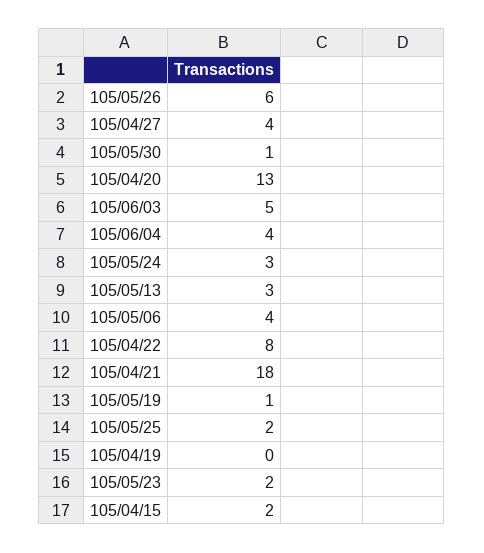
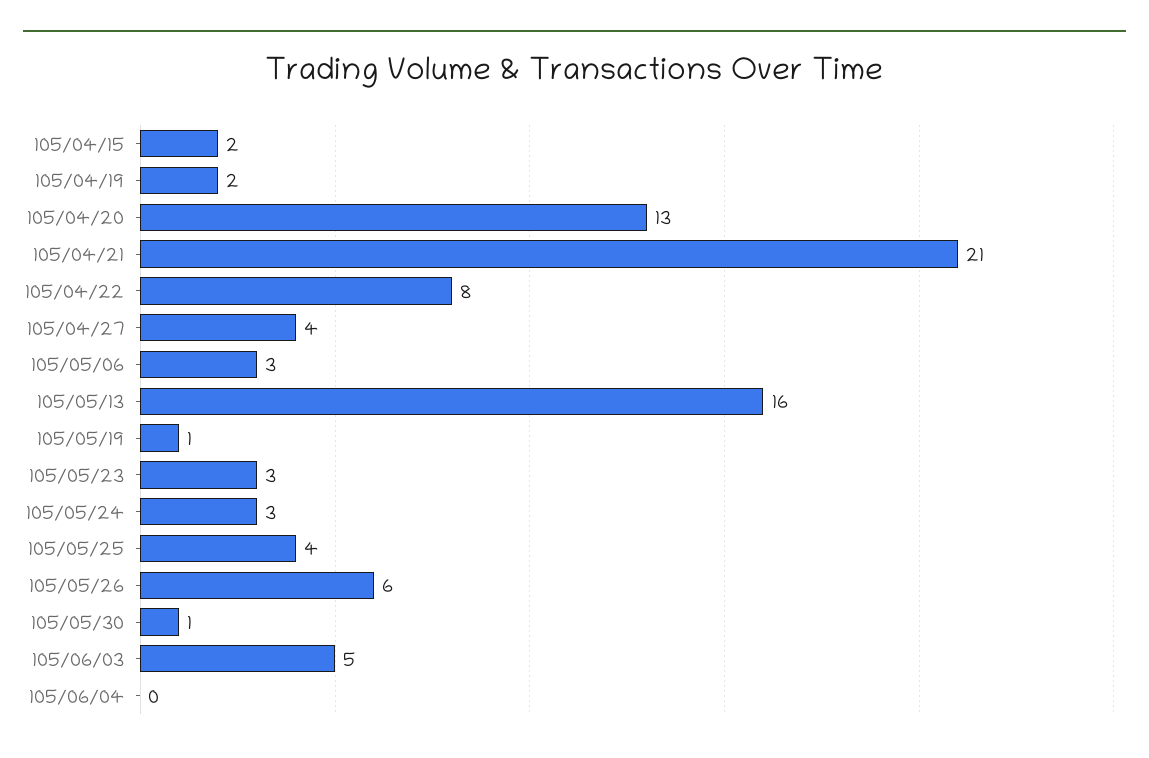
  {
    "105/05/26": 6,
    "105/04/27": 4,
    "105/05/30": 1,
    "105/04/20": 13,
    "105/06/03": 5,
-   "105/06/04": 4,
+   "105/06/04": 0,
    "105/05/24": 3,
-   "105/05/13": 3,
+   "105/05/13": 16,
-   "105/05/06": 4,
+   "105/05/06": 3,
    "105/04/22": 8,
-   "105/04/21": 18,
+   "105/04/21": 21,
    "105/05/19": 1,
-   "105/05/25": 2,
+   "105/05/25": 4,
-   "105/04/19": 0,
+   "105/04/19": 2,
-   "105/05/23": 2,
+   "105/05/23": 3,
    "105/04/15": 2
  }

